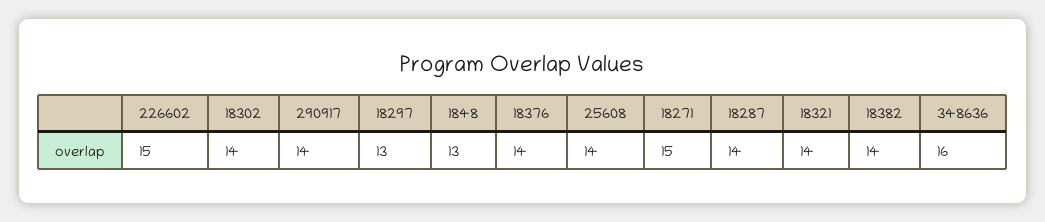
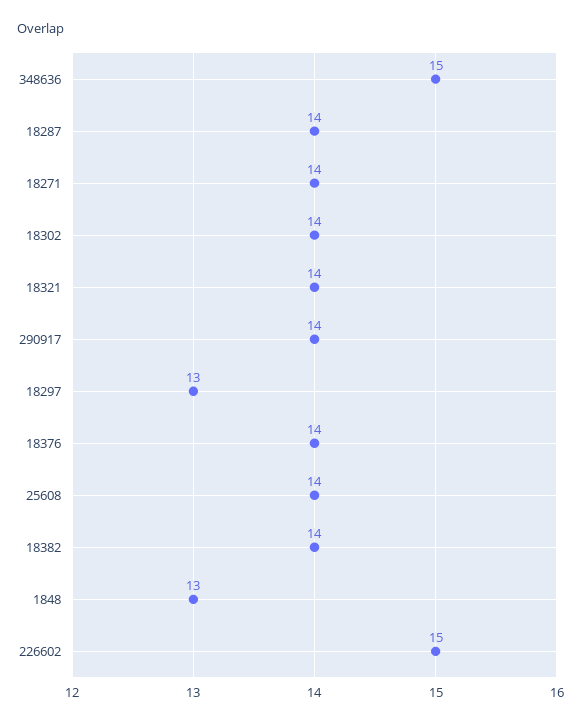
  {
    "226602": 15,
    "18302": 14,
    "290917": 14,
    "18297": 13,
    "1848": 13,
    "18376": 14,
    "25608": 14,
-   "18271": 15,
+   "18271": 14,
    "18287": 14,
    "18321": 14,
    "18382": 14,
-   "348636": 16
+   "348636": 15
  }

